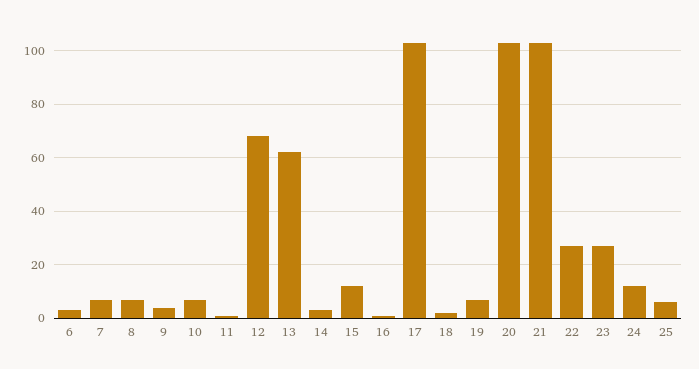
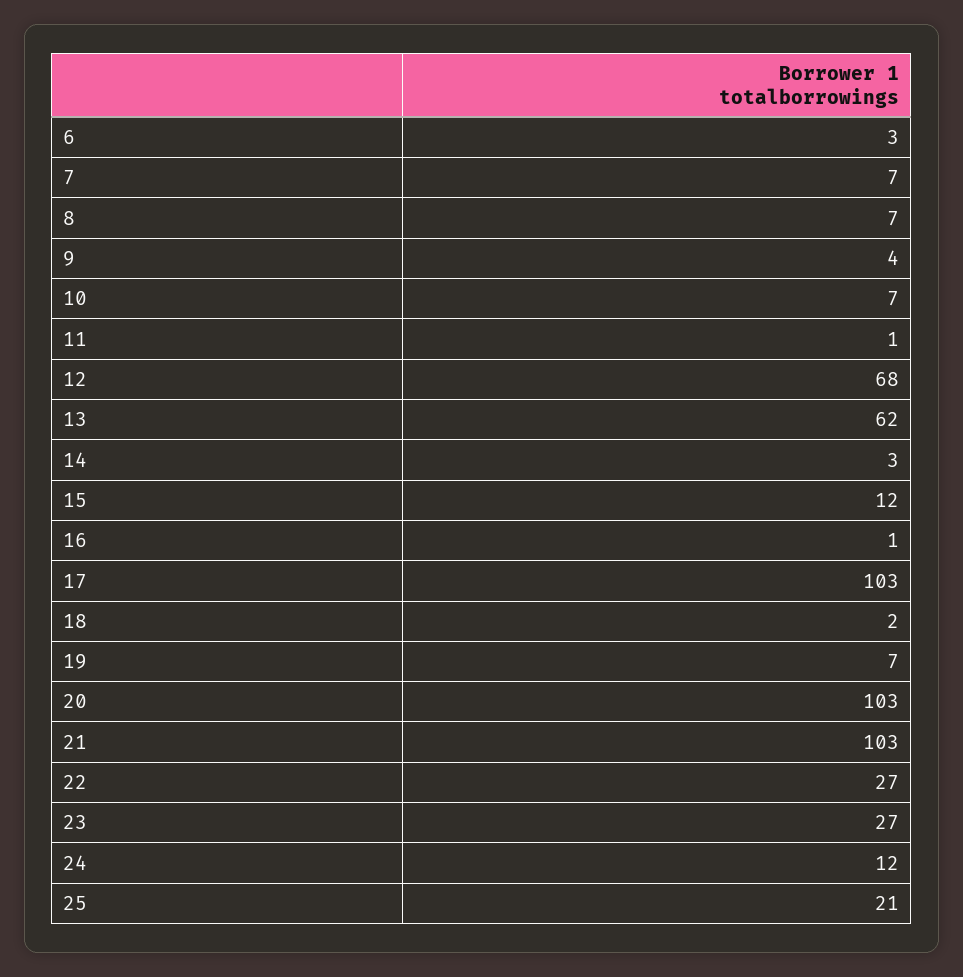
  {
    "6": 3,
    "7": 7,
    "8": 7,
    "9": 4,
    "10": 7,
    "11": 1,
    "12": 68,
    "13": 62,
    "14": 3,
    "15": 12,
    "16": 1,
    "17": 103,
    "18": 2,
    "19": 7,
    "20": 103,
    "21": 103,
    "22": 27,
    "23": 27,
    "24": 12,
-   "25": 5
+   "25": 21
  }

